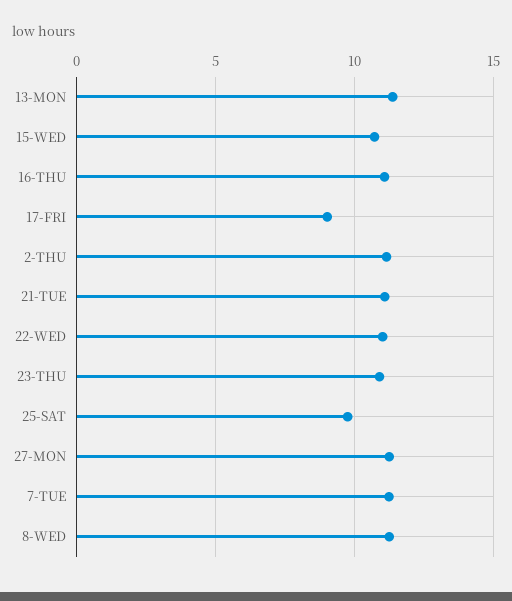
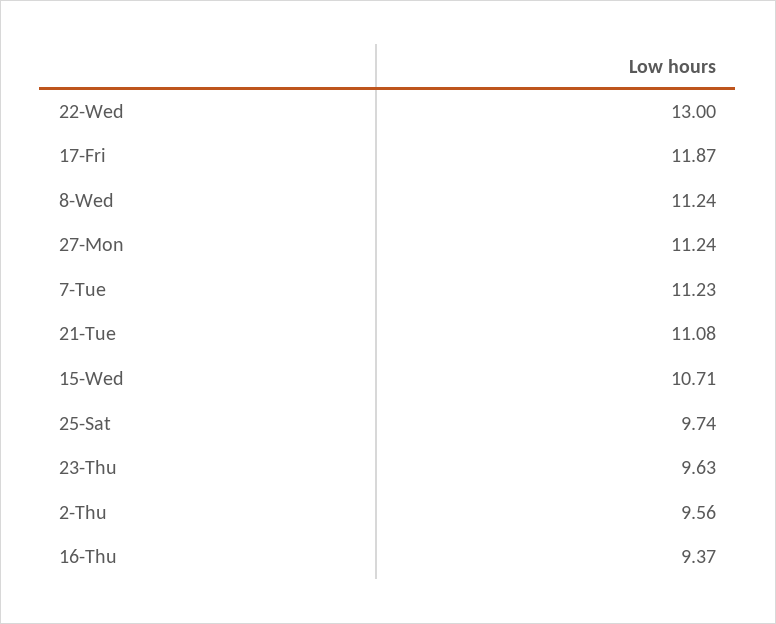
  {
-   "13-MON": 11.5,
    "15-WED": 10.71,
-   "16-THU": 11,
+   "16-THU": 9.37,
-   "17-FRI": 9,
+   "17-FRI": 11.87,
-   "2-THU": 11,
+   "2-THU": 9.56,
    "21-TUE": 11.08,
-   "22-WED": 11,
+   "22-WED": 13,
-   "23-THU": 11,
+   "23-THU": 9.63,
    "25-SAT": 9.74,
    "27-MON": 11.24,
    "7-TUE": 11.23,
    "8-WED": 11.24
  }

